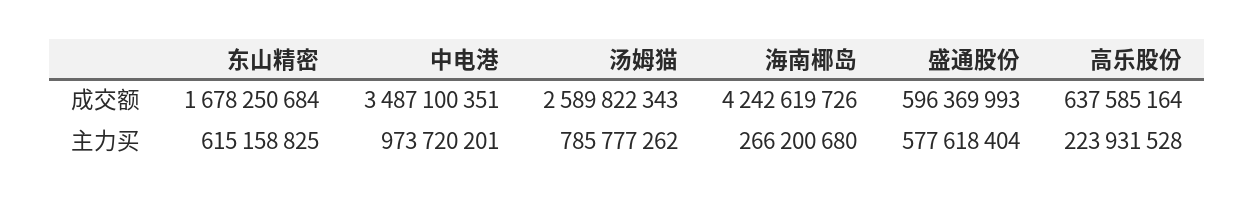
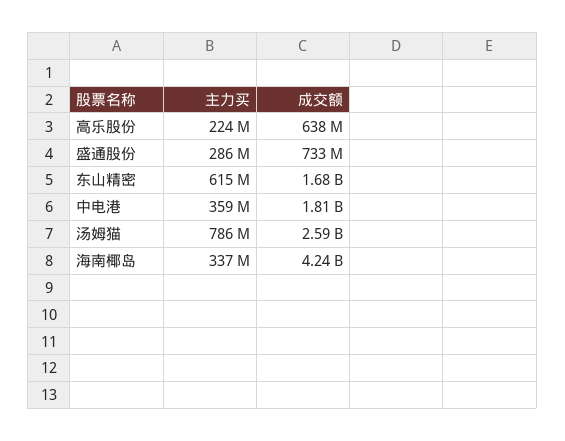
  {
    "东山精密": {
      "成交额": 1678250684,
      "主力买": 615158825
    },
    "中电港": {
-     "成交额": 3487100351,
+     "成交额": 1810000000,
-     "主力买": 973720201
+     "主力买": 359000000
    },
    "汤姆猫": {
      "成交额": 2589822343,
      "主力买": 785777262
    },
    "海南椰岛": {
      "成交额": 4242619726,
-     "主力买": 266200680
+     "主力买": 337000000
    },
    "盛通股份": {
-     "成交额": 596369993,
+     "成交额": 733000000,
-     "主力买": 577618404
+     "主力买": 286000000
    },
    "高乐股份": {
      "成交额": 637585164,
      "主力买": 223931528
    }
  }

